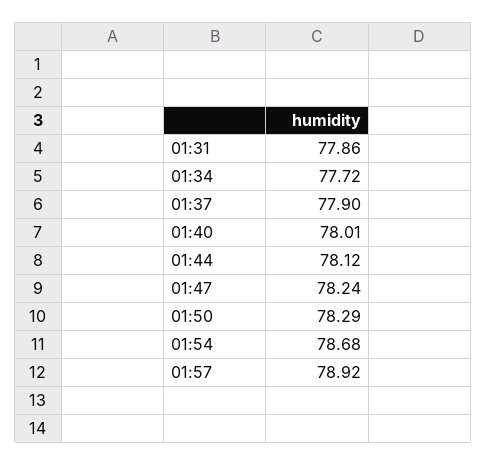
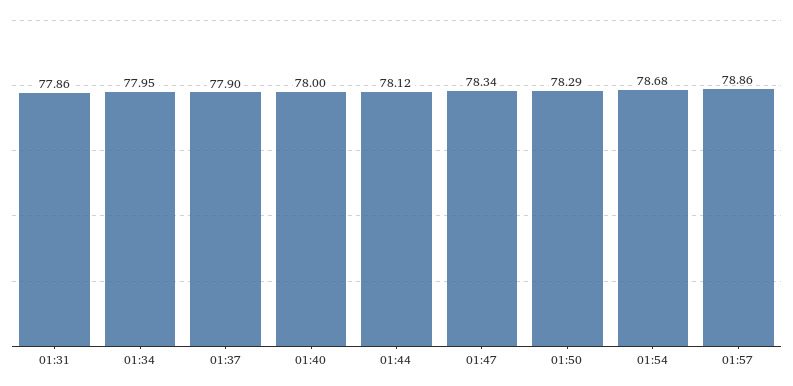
  {
    "01:31": 77.86,
-   "01:34": 77.72,
+   "01:34": 77.95,
    "01:37": 77.9,
-   "01:40": 78.01,
+   "01:40": 78,
    "01:44": 78.12,
-   "01:47": 78.24,
+   "01:47": 78.34,
    "01:50": 78.29,
    "01:54": 78.68,
-   "01:57": 78.92
+   "01:57": 78.86
  }

